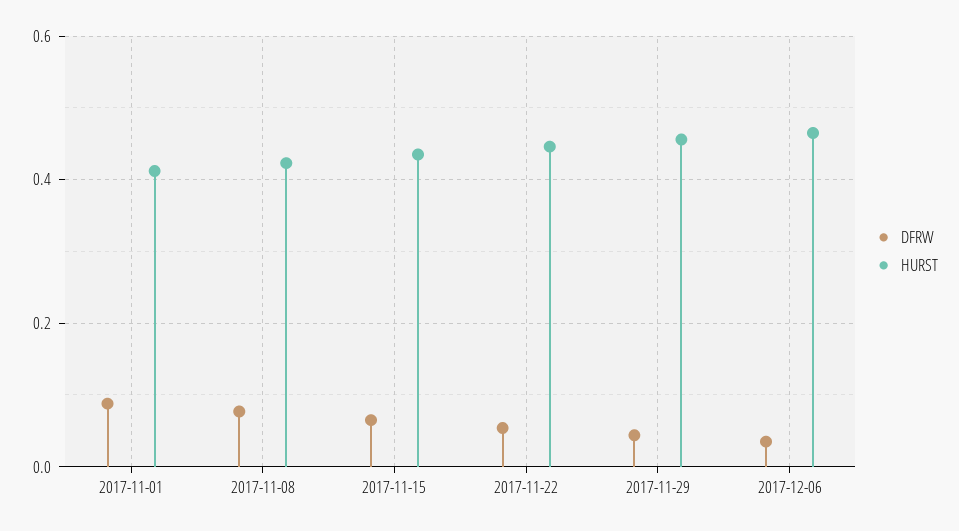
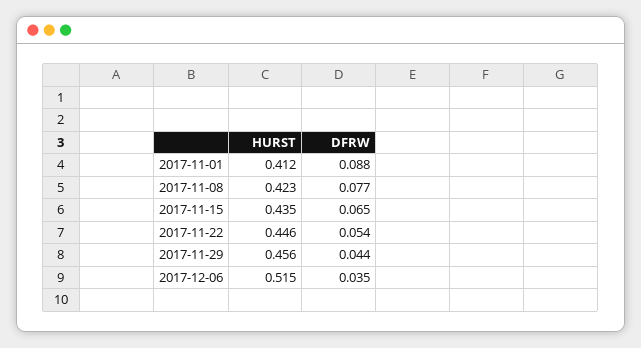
  {
    "DFRW": {
      "2017-11-01": 0.088,
      "2017-11-08": 0.077,
      "2017-11-15": 0.065,
      "2017-11-22": 0.054,
      "2017-11-29": 0.044,
      "2017-12-06": 0.035
    },
    "HURST": {
      "2017-11-01": 0.412,
      "2017-11-08": 0.423,
      "2017-11-15": 0.435,
      "2017-11-22": 0.446,
      "2017-11-29": 0.456,
-     "2017-12-06": 0.46
+     "2017-12-06": 0.515
    }
  }

